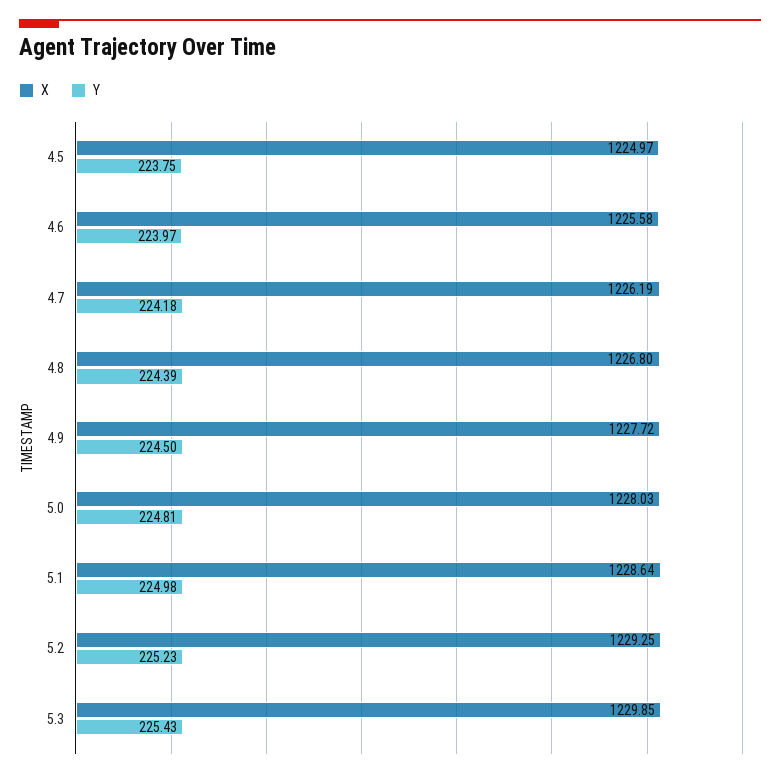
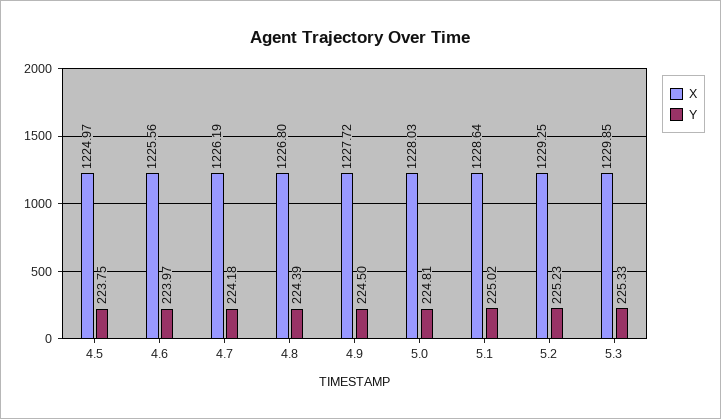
  {
    "X": {
      "4.5": 1224.97,
-     "4.6": 1225.58,
+     "4.6": 1225.56,
      "4.7": 1226.19,
      "4.8": 1226.8,
      "4.9": 1227.72,
      "5.0": 1228.03,
      "5.1": 1228.64,
      "5.2": 1229.25,
      "5.3": 1229.85
    },
    "Y": {
      "4.5": 223.75,
      "4.6": 223.97,
      "4.7": 224.18,
      "4.8": 224.39,
      "4.9": 224.5,
      "5.0": 224.81,
-     "5.1": 224.98,
+     "5.1": 225.02,
      "5.2": 225.23,
-     "5.3": 225.43
+     "5.3": 225.33
    }
  }

